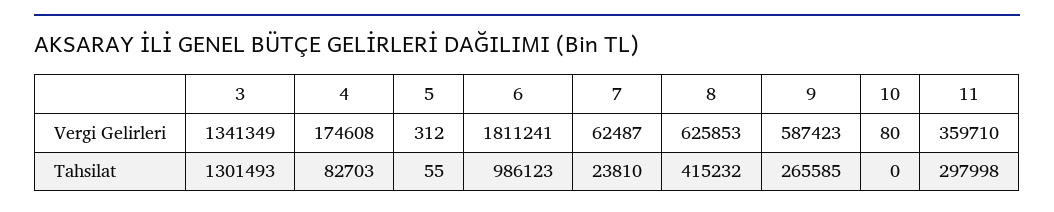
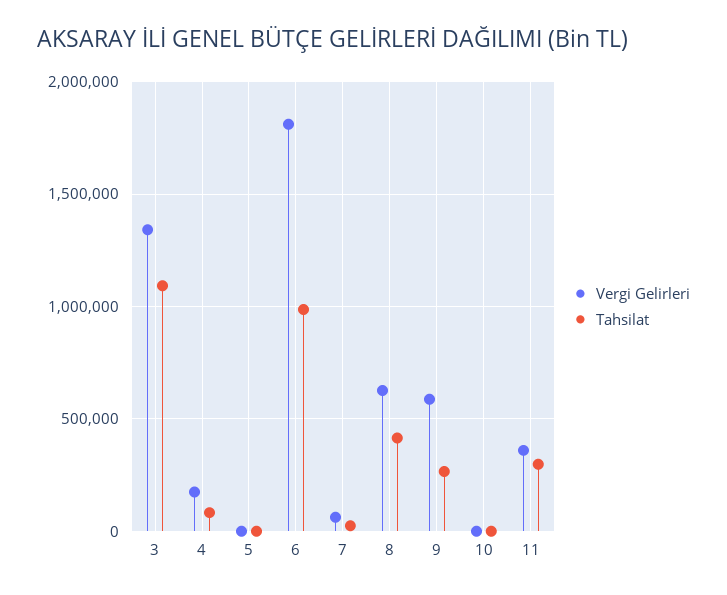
  {
    "Vergi Gelirleri": {
      "3": 1341349,
      "4": 174608,
      "5": 312,
      "6": 1811241,
      "7": 62487,
      "8": 625853,
      "9": 587423,
      "10": 80,
      "11": 359710
    },
    "Tahsilat": {
-     "3": 1301493,
+     "3": 1100000,
      "4": 82703,
      "5": 55,
      "6": 986123,
      "7": 23810,
      "8": 415232,
      "9": 265585,
      "10": 0,
      "11": 297998
    }
  }

